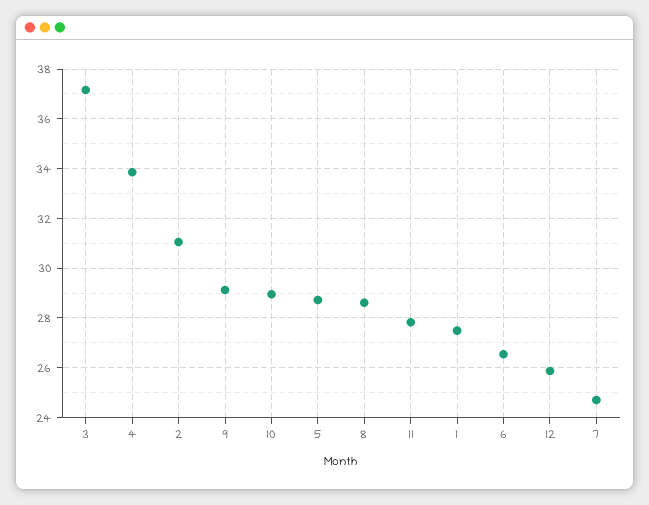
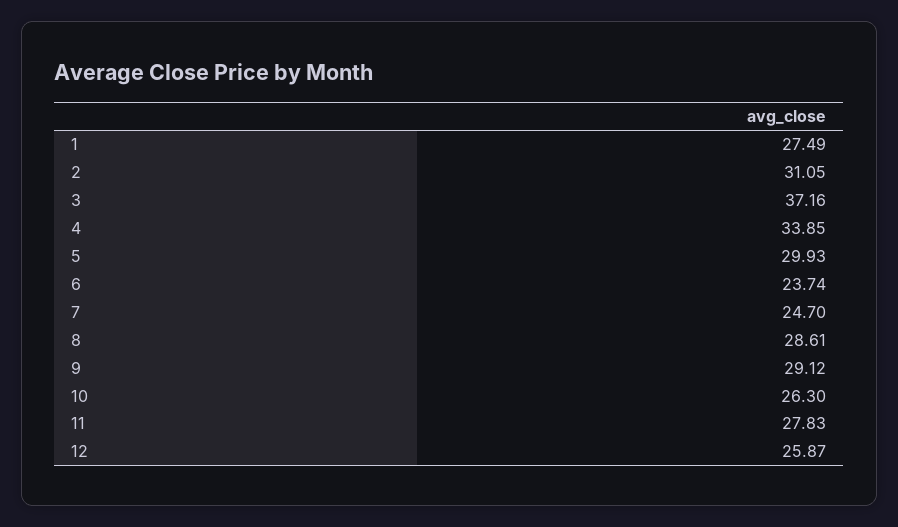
  {
    "3": 37.16,
    "4": 33.85,
    "2": 31.05,
    "9": 29.12,
-   "10": 29,
+   "10": 26.3,
-   "5": 28.75,
+   "5": 29.93,
    "8": 28.61,
    "11": 27.83,
    "1": 27.49,
-   "6": 26.5,
+   "6": 23.74,
    "12": 25.87,
    "7": 24.7
  }

